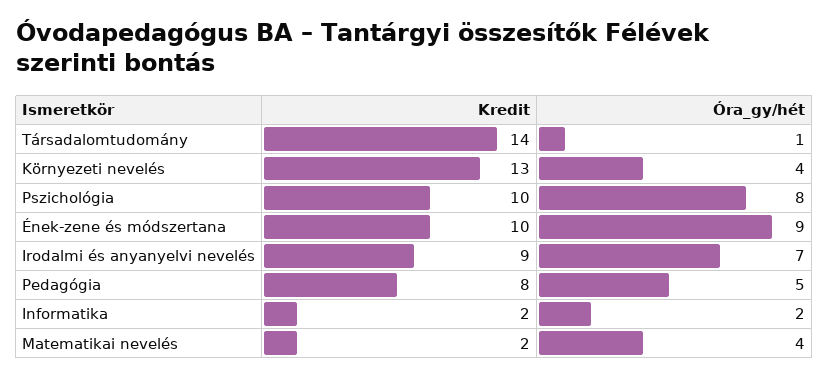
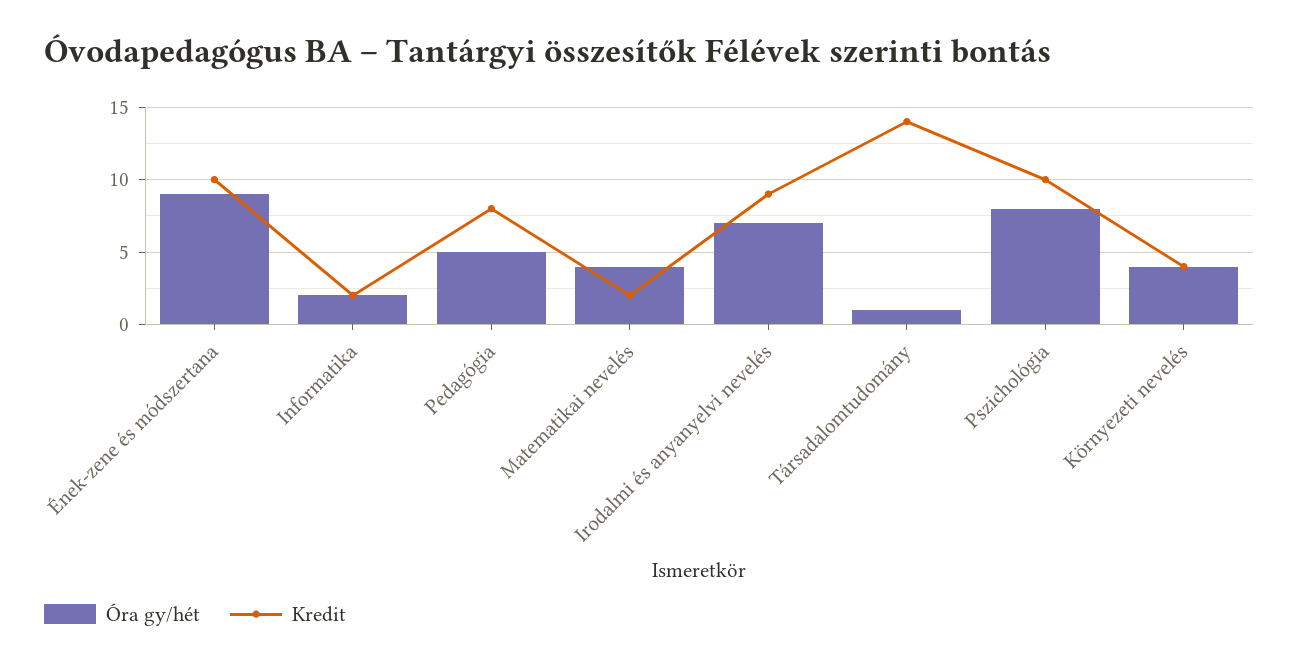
  {
    "Kredit": {
      "Társadalomtudomány": 14,
-     "Környezeti nevelés": 13,
+     "Környezeti nevelés": 4,
      "Pszichológia": 10,
      "Ének-zene és módszertana": 10,
      "Irodalmi és anyanyelvi nevelés": 9,
      "Pedagógia": 8,
      "Informatika": 2,
      "Matematikai nevelés": 2
    },
    "Óra_gy/hét": {
      "Társadalomtudomány": 1,
      "Környezeti nevelés": 4,
      "Pszichológia": 8,
      "Ének-zene és módszertana": 9,
      "Irodalmi és anyanyelvi nevelés": 7,
      "Pedagógia": 5,
      "Informatika": 2,
      "Matematikai nevelés": 4
    }
  }

